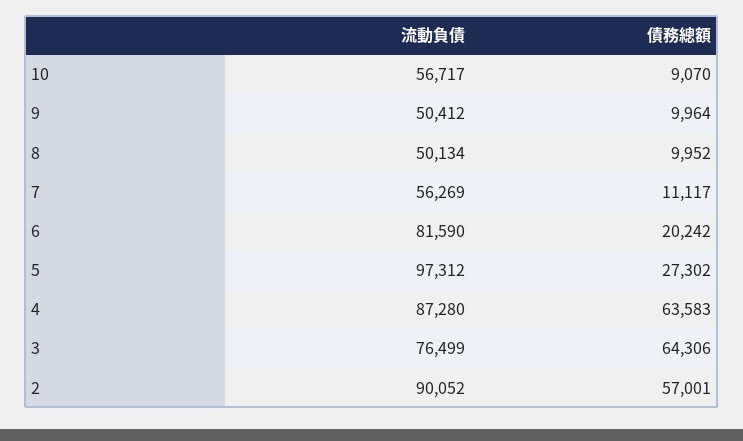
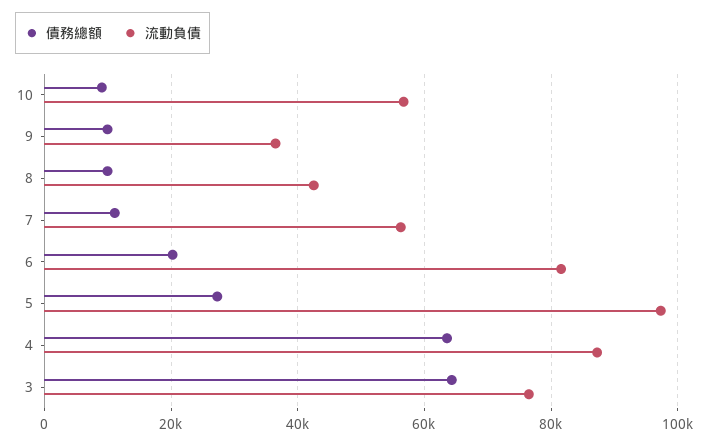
  {
    "流動負債": {
      "10": 56717,
-     "9": 50412,
+     "9": 36000,
-     "8": 50134,
+     "8": 42000,
      "7": 56269,
      "6": 81590,
      "5": 97312,
      "4": 87280,
-     "3": 76499,
+     "3": 76499
-     "2": 90052
    },
    "債務總額": {
      "10": 9070,
      "9": 9964,
      "8": 9952,
      "7": 11117,
      "6": 20242,
      "5": 27302,
      "4": 63583,
-     "3": 64306,
+     "3": 64306
-     "2": 57001
    }
  }

